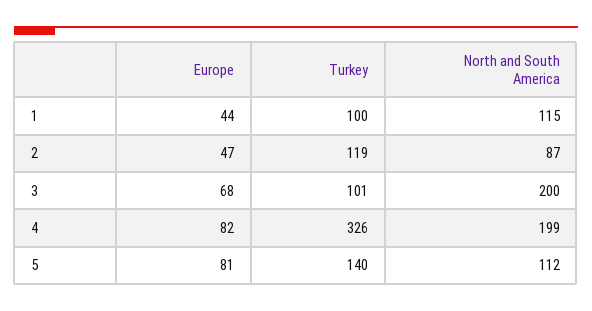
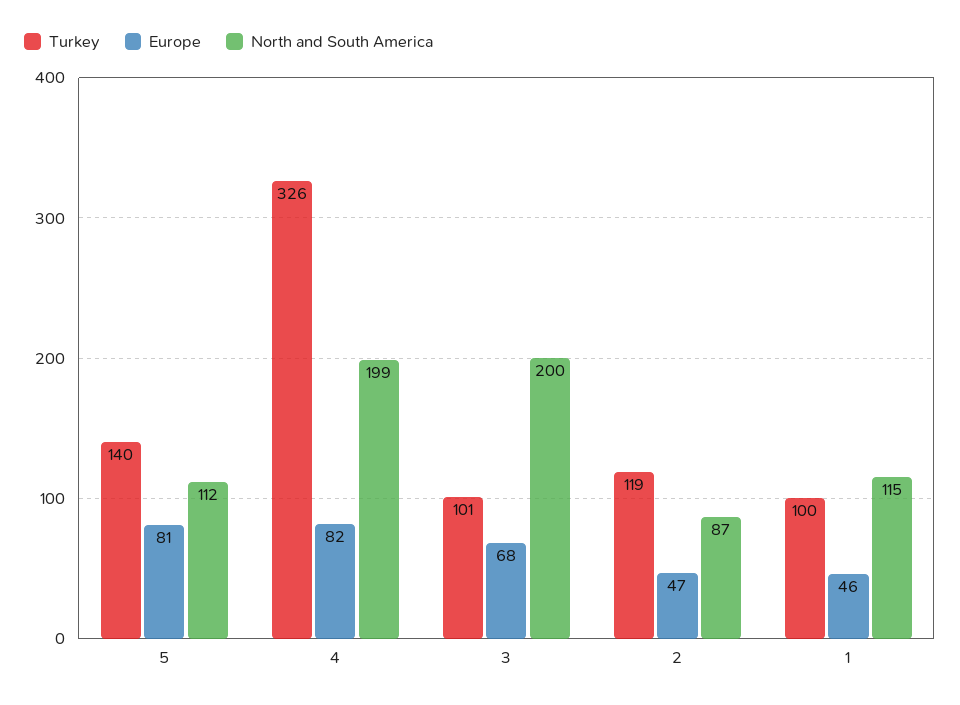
  {
    "Europe": {
-     "1": 44,
+     "1": 46,
      "2": 47,
      "3": 68,
      "4": 82,
      "5": 81
    },
    "Turkey": {
      "1": 100,
      "2": 119,
      "3": 101,
      "4": 326,
      "5": 140
    },
    "North and South America": {
      "1": 115,
      "2": 87,
      "3": 200,
      "4": 199,
      "5": 112
    }
  }

